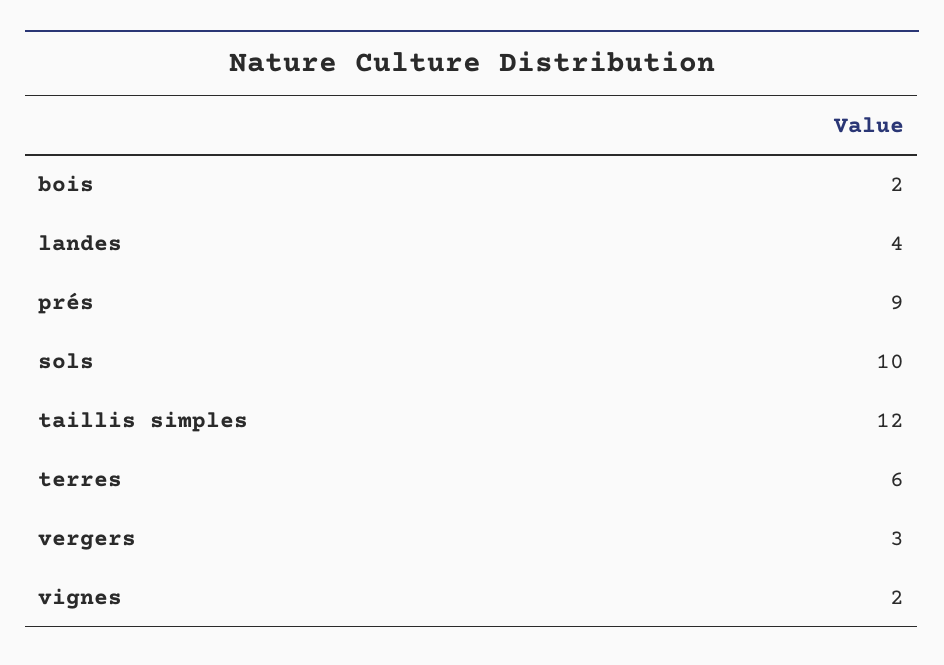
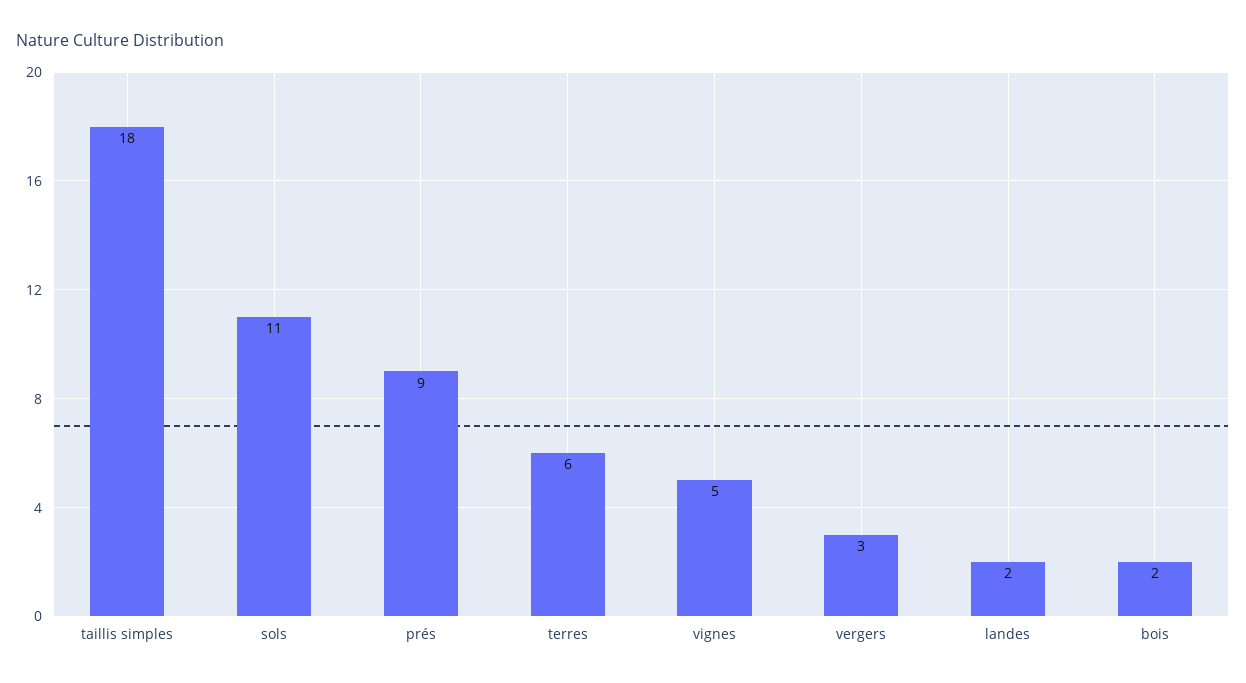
  {
    "bois": 2,
-   "landes": 4,
+   "landes": 2,
    "prés": 9,
-   "sols": 10,
+   "sols": 11,
-   "taillis simples": 12,
+   "taillis simples": 18,
    "terres": 6,
    "vergers": 3,
-   "vignes": 2
+   "vignes": 5
  }

